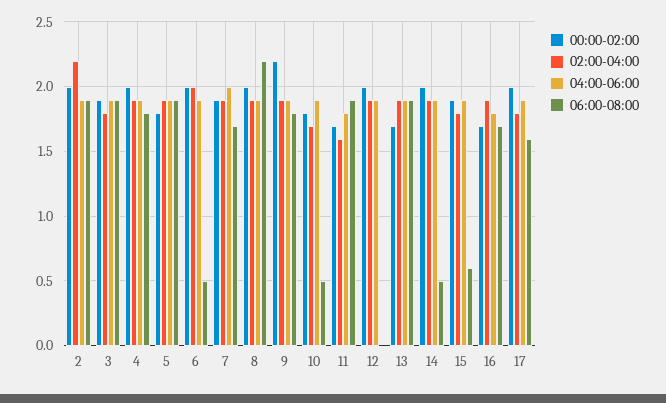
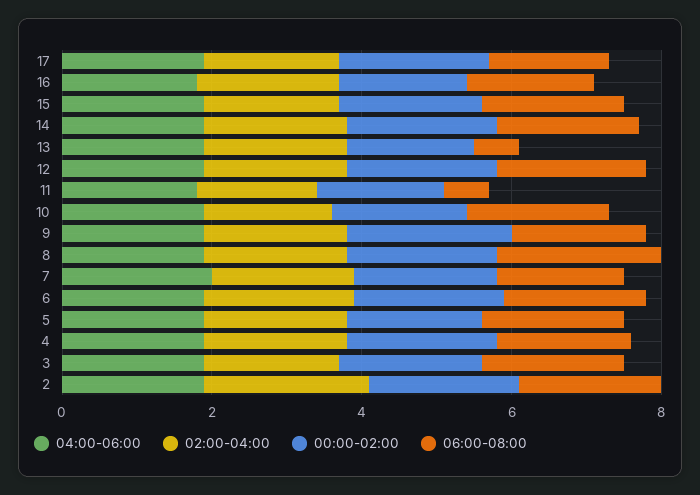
  {
    "00:00-02:00": {
      "2": 2,
      "3": 1.9,
      "4": 2,
      "5": 1.8,
      "6": 2,
      "7": 1.9,
      "8": 2,
      "9": 2.2,
      "10": 1.8,
      "11": 1.7,
      "12": 2,
      "13": 1.7,
      "14": 2,
      "15": 1.9,
      "16": 1.7,
      "17": 2
    },
    "02:00-04:00": {
      "2": 2.2,
      "3": 1.8,
      "4": 1.9,
      "5": 1.9,
      "6": 2,
      "7": 1.9,
      "8": 1.9,
      "9": 1.9,
      "10": 1.7,
      "11": 1.6,
      "12": 1.9,
      "13": 1.9,
      "14": 1.9,
      "15": 1.8,
      "16": 1.9,
      "17": 1.8
    },
    "04:00-06:00": {
      "2": 1.9,
      "3": 1.9,
      "4": 1.9,
      "5": 1.9,
      "6": 1.9,
      "7": 2,
      "8": 1.9,
      "9": 1.9,
      "10": 1.9,
      "11": 1.8,
      "12": 1.9,
      "13": 1.9,
      "14": 1.9,
      "15": 1.9,
      "16": 1.8,
      "17": 1.9
    },
    "06:00-08:00": {
      "2": 1.9,
      "3": 1.9,
      "4": 1.8,
      "5": 1.9,
-     "6": 0.5,
+     "6": 2,
      "7": 1.7,
      "8": 2.2,
      "9": 1.8,
-     "10": 0.5,
+     "10": 2,
-     "11": 1.9,
+     "11": 0.5,
-     "12": 0,
+     "12": 2,
-     "13": 1.9,
+     "13": 0.5,
-     "14": 0.5,
+     "14": 2,
-     "15": 0.6,
+     "15": 2,
      "16": 1.7,
      "17": 1.6
    }
  }

